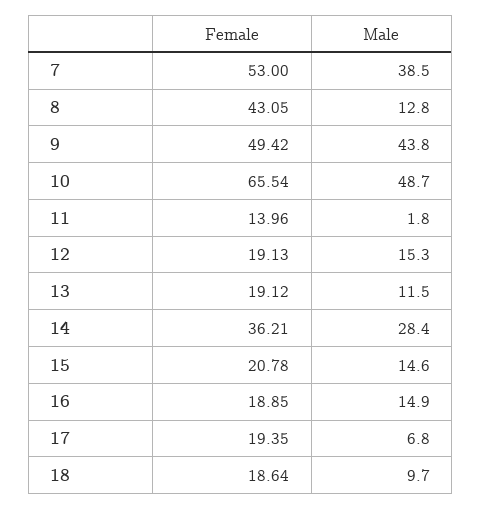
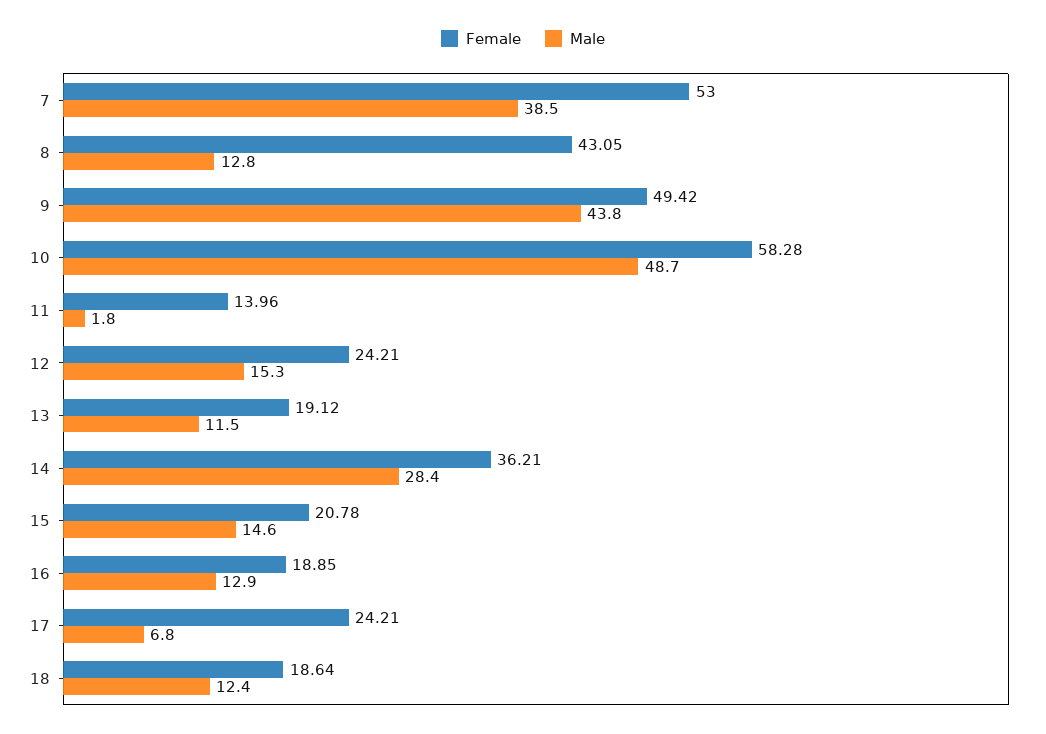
  {
    "Female": {
      "7": 53,
      "8": 43.05,
      "9": 49.42,
-     "10": 65.54,
+     "10": 58.28,
      "11": 13.96,
-     "12": 19.13,
+     "12": 24.21,
      "13": 19.12,
      "14": 36.21,
      "15": 20.78,
      "16": 18.85,
-     "17": 19.35,
+     "17": 24.21,
      "18": 18.64
    },
    "Male": {
      "7": 38.5,
      "8": 12.8,
      "9": 43.8,
      "10": 48.7,
      "11": 1.8,
      "12": 15.3,
      "13": 11.5,
      "14": 28.4,
      "15": 14.6,
-     "16": 14.9,
+     "16": 12.9,
      "17": 6.8,
-     "18": 9.7
+     "18": 12.4
    }
  }

